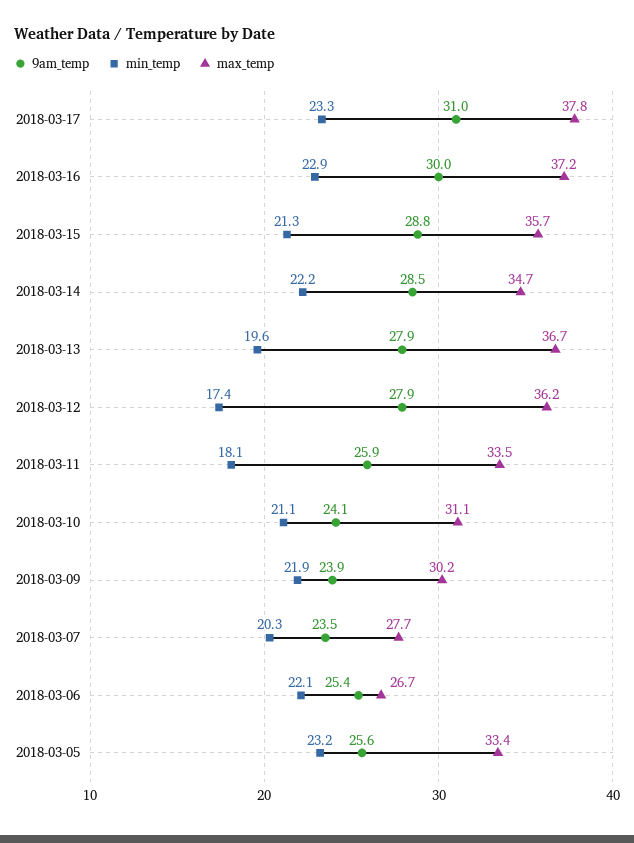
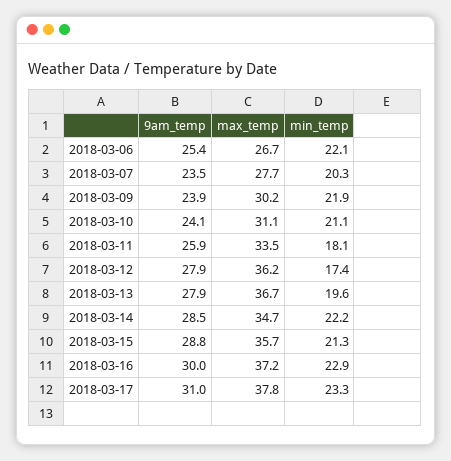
  {
    "9am_temp": {
      "2018-03-17": 31,
      "2018-03-16": 30,
      "2018-03-15": 28.8,
      "2018-03-14": 28.5,
      "2018-03-13": 27.9,
      "2018-03-12": 27.9,
      "2018-03-11": 25.9,
      "2018-03-10": 24.1,
      "2018-03-09": 23.9,
      "2018-03-07": 23.5,
-     "2018-03-06": 25.4,
+     "2018-03-06": 25.4
-     "2018-03-05": 25.6
    },
    "min_temp": {
      "2018-03-17": 23.3,
      "2018-03-16": 22.9,
      "2018-03-15": 21.3,
      "2018-03-14": 22.2,
      "2018-03-13": 19.6,
      "2018-03-12": 17.4,
      "2018-03-11": 18.1,
      "2018-03-10": 21.1,
      "2018-03-09": 21.9,
      "2018-03-07": 20.3,
-     "2018-03-06": 22.1,
+     "2018-03-06": 22.1
-     "2018-03-05": 23.2
    },
    "max_temp": {
      "2018-03-17": 37.8,
      "2018-03-16": 37.2,
      "2018-03-15": 35.7,
      "2018-03-14": 34.7,
      "2018-03-13": 36.7,
      "2018-03-12": 36.2,
      "2018-03-11": 33.5,
      "2018-03-10": 31.1,
      "2018-03-09": 30.2,
      "2018-03-07": 27.7,
-     "2018-03-06": 26.7,
+     "2018-03-06": 26.7
-     "2018-03-05": 33.4
    }
  }

